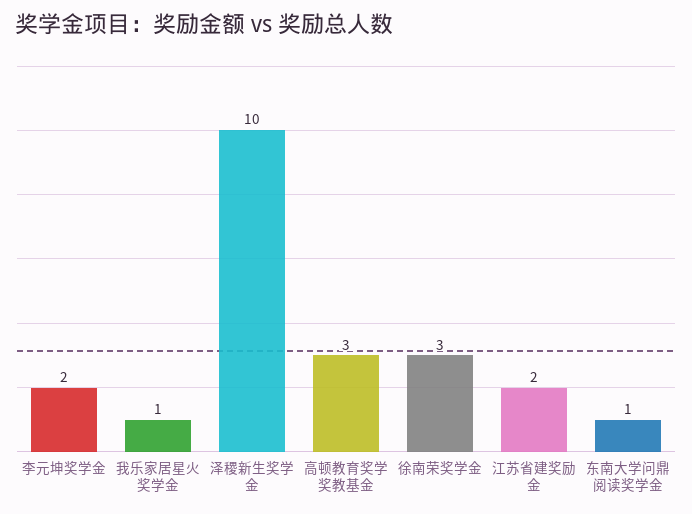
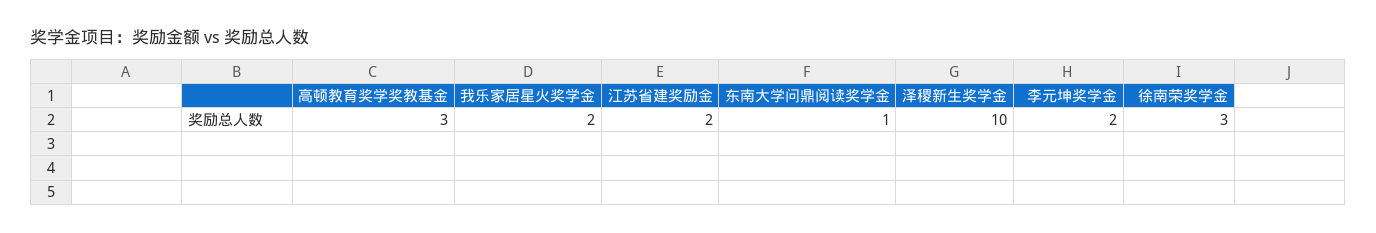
  {
    "李元坤奖学金": 2,
-   "我乐家居星火奖学金": 1,
+   "我乐家居星火奖学金": 2,
    "泽稷新生奖学金": 10,
    "高顿教育奖学奖教基金": 3,
    "徐南荣奖学金": 3,
    "江苏省建奖励金": 2,
    "东南大学问鼎阅读奖学金": 1
  }

